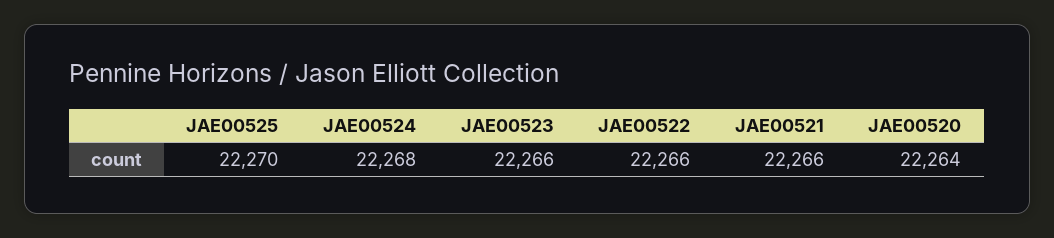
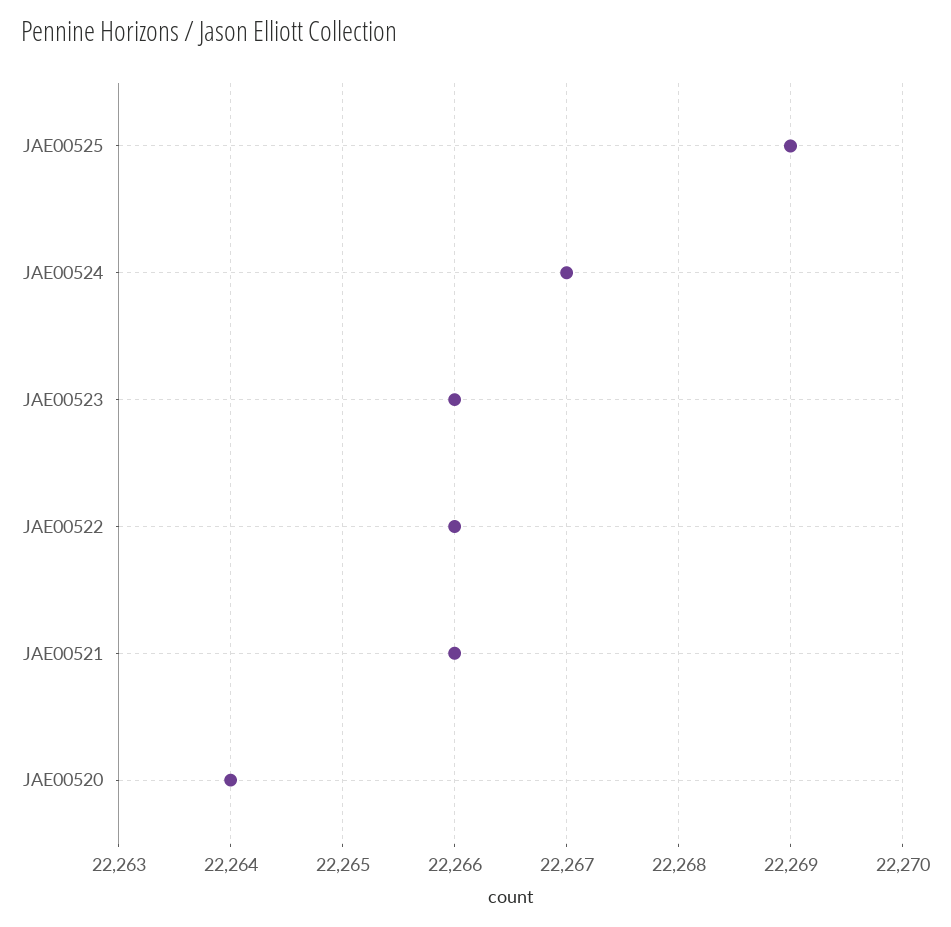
  {
-   "JAE00525": 22270,
+   "JAE00525": 22269,
-   "JAE00524": 22268,
+   "JAE00524": 22267,
    "JAE00523": 22266,
    "JAE00522": 22266,
    "JAE00521": 22266,
    "JAE00520": 22264
  }

